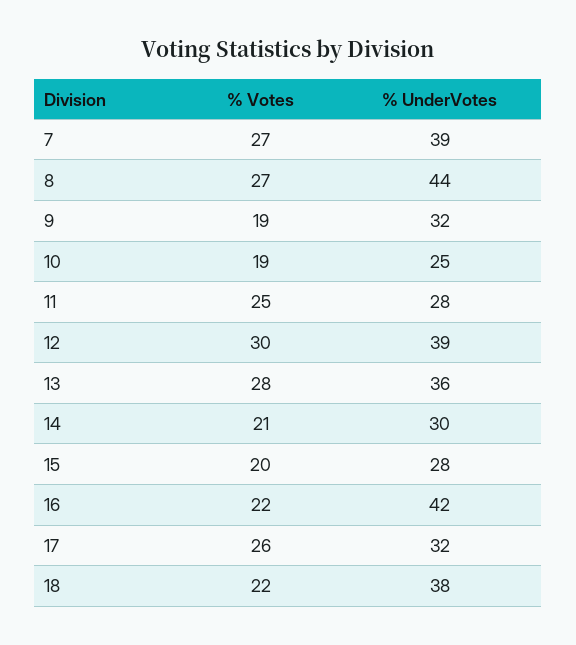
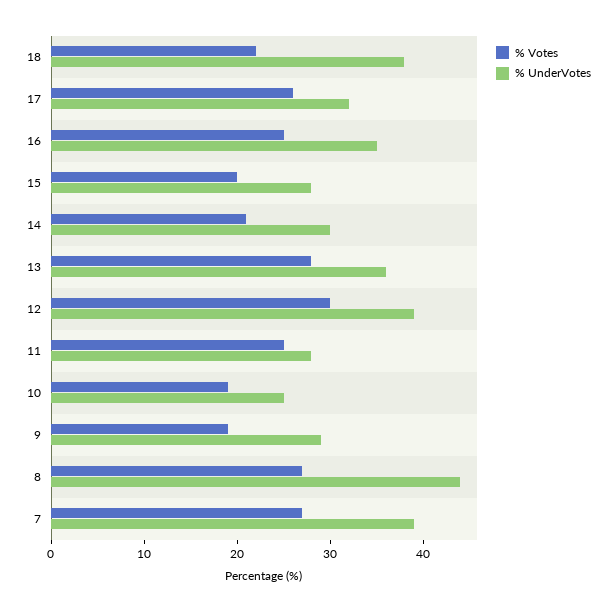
  {
    "% Votes": {
      "7": 27,
      "8": 27,
      "9": 19,
      "10": 19,
      "11": 25,
      "12": 30,
      "13": 28,
      "14": 21,
      "15": 20,
-     "16": 22,
+     "16": 25,
      "17": 26,
      "18": 22
    },
    "% UnderVotes": {
      "7": 39,
      "8": 44,
-     "9": 32,
+     "9": 29,
      "10": 25,
      "11": 28,
      "12": 39,
      "13": 36,
      "14": 30,
      "15": 28,
-     "16": 42,
+     "16": 35,
      "17": 32,
      "18": 38
    }
  }

